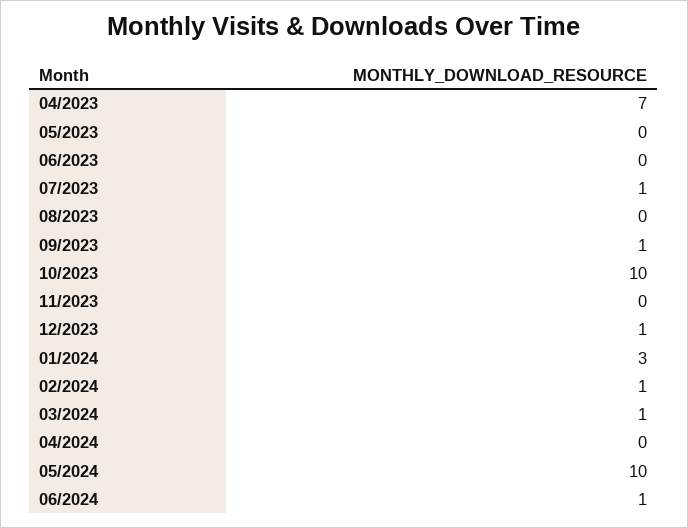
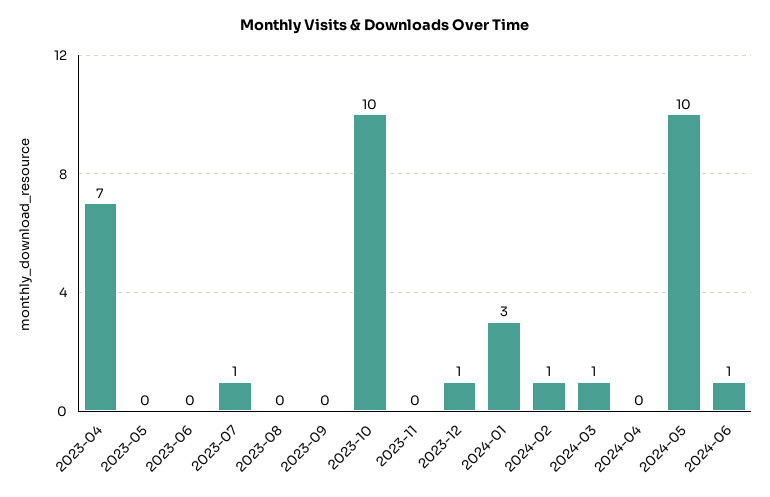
  {
    "04/2023": 7,
    "05/2023": 0,
    "06/2023": 0,
    "07/2023": 1,
    "08/2023": 0,
-   "09/2023": 1,
+   "09/2023": 0,
    "10/2023": 10,
    "11/2023": 0,
    "12/2023": 1,
    "01/2024": 3,
    "02/2024": 1,
    "03/2024": 1,
    "04/2024": 0,
    "05/2024": 10,
    "06/2024": 1
  }

